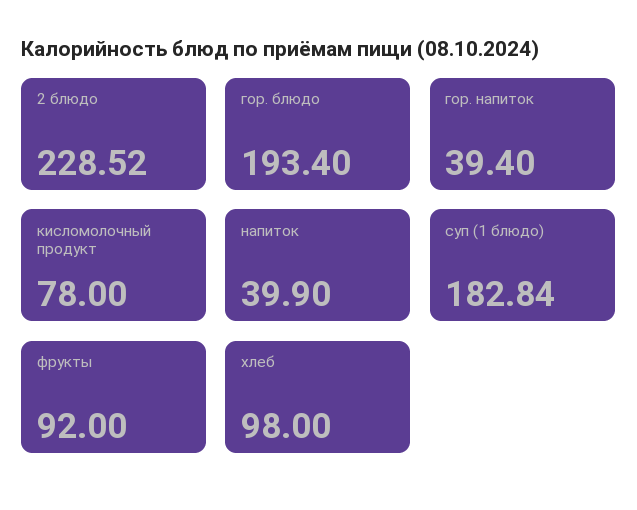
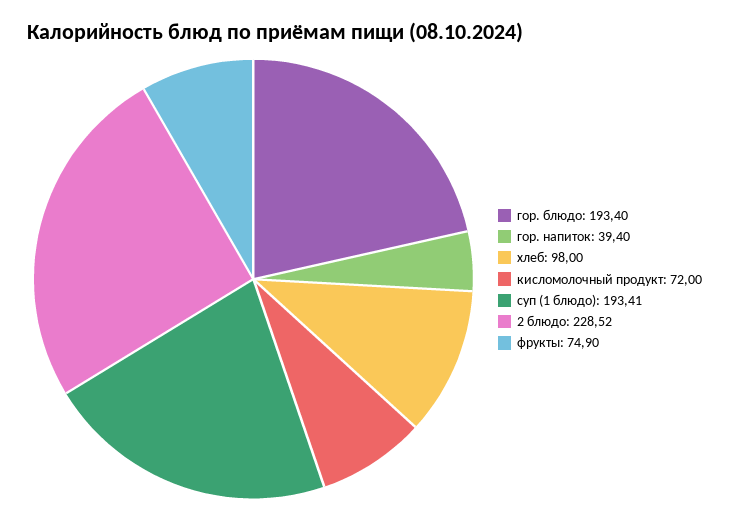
  {
    "2 блюдо": 228.52,
    "гор. блюдо": 193.4,
    "гор. напиток": 39.4,
-   "кисломолочный продукт": 78,
+   "кисломолочный продукт": 72,
-   "напиток": 39.9,
-   "суп (1 блюдо)": 182.84,
+   "суп (1 блюдо)": 193.41,
-   "фрукты": 92,
+   "фрукты": 74.9,
    "хлеб": 98
  }

